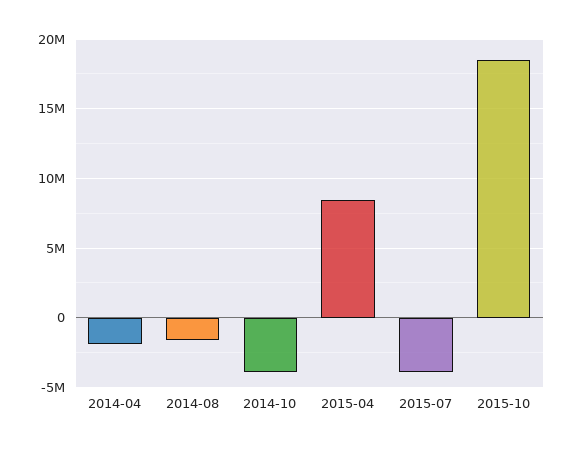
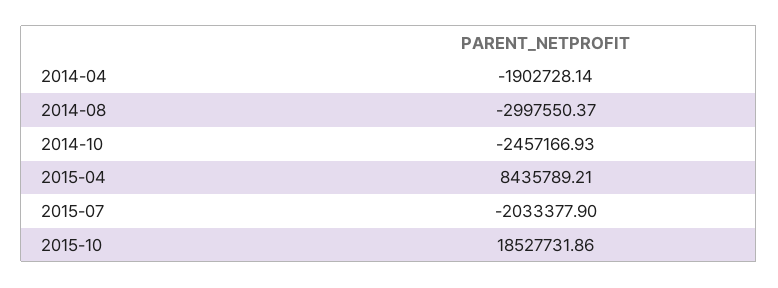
  {
    "2014-04": -1902728.14,
-   "2014-08": -1500000,
+   "2014-08": -2997550.37,
-   "2014-10": -4000000,
+   "2014-10": -2457166.93,
    "2015-04": 8435789.21,
-   "2015-07": -4000000,
+   "2015-07": -2033377.9,
    "2015-10": 18527731.86
  }

